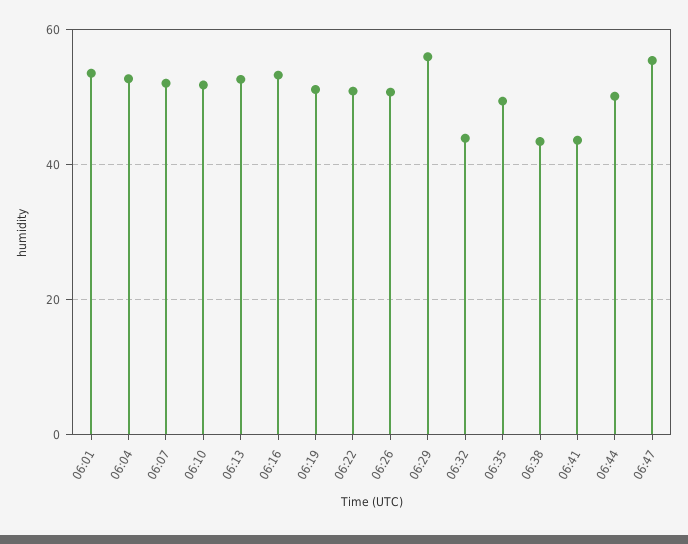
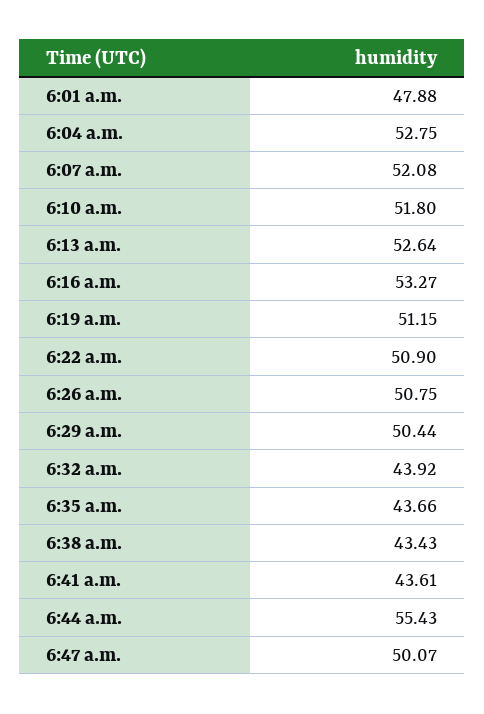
  {
-   "06:01": 54,
+   "06:01": 47.88,
    "06:04": 52.75,
    "06:07": 52.08,
    "06:10": 51.8,
    "06:13": 52.64,
    "06:16": 53.27,
    "06:19": 51.15,
    "06:22": 50.9,
    "06:26": 50.75,
-   "06:29": 56,
+   "06:29": 50.44,
    "06:32": 43.92,
-   "06:35": 50,
+   "06:35": 43.66,
    "06:38": 43.43,
    "06:41": 43.61,
-   "06:44": 50,
+   "06:44": 55.43,
-   "06:47": 56
+   "06:47": 50.07
  }

